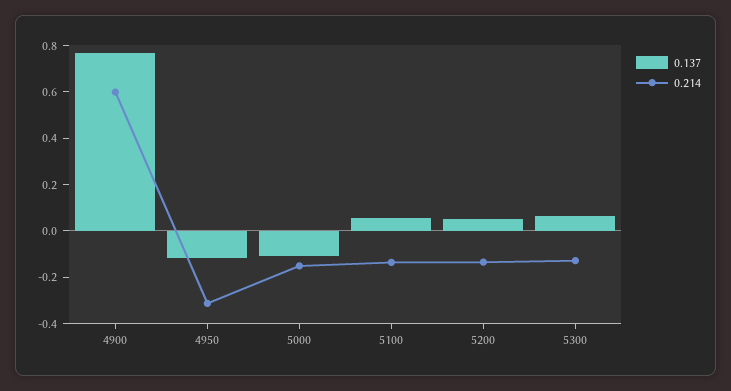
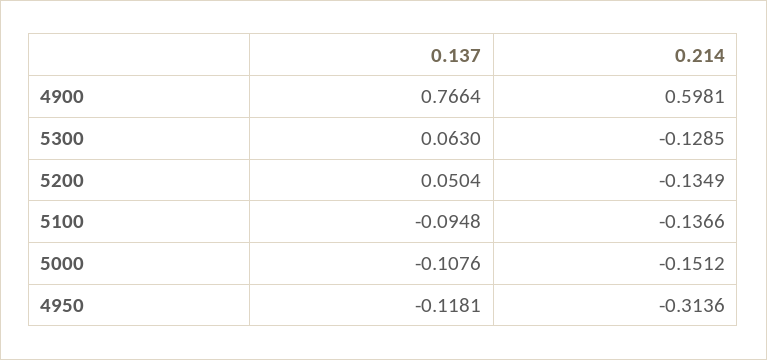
  {
    "0.137": {
      "4900": 0.7664,
      "4950": -0.1181,
      "5000": -0.1076,
-     "5100": 0.05,
+     "5100": -0.0948,
      "5200": 0.0504,
      "5300": 0.063
    },
    "0.214": {
      "4900": 0.5981,
      "4950": -0.3136,
      "5000": -0.1512,
      "5100": -0.1366,
      "5200": -0.1349,
      "5300": -0.1285
    }
  }

